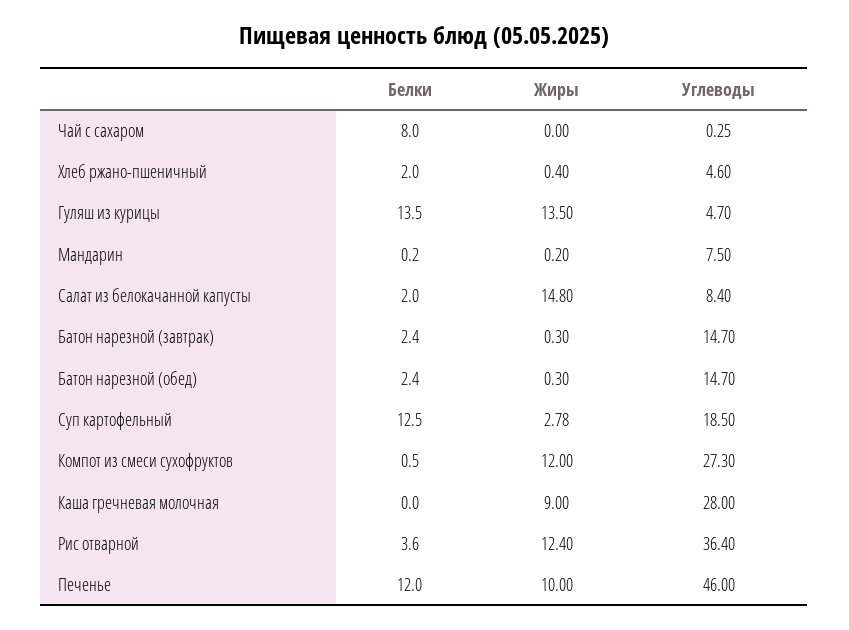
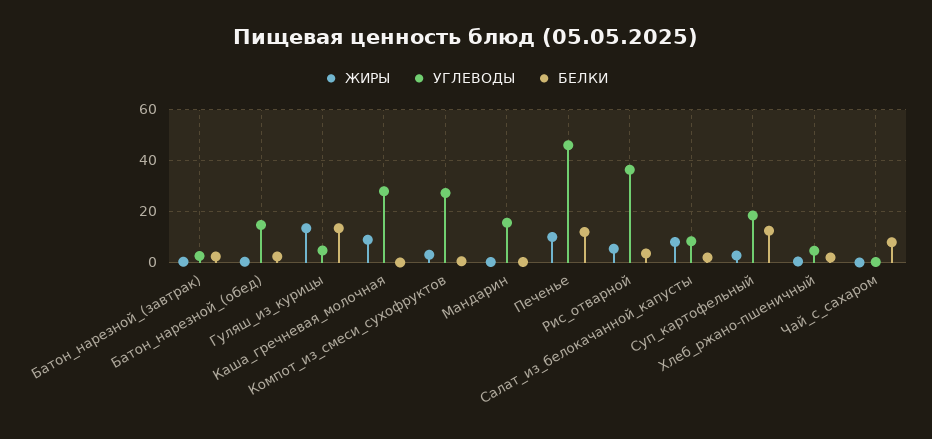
  {
    "Белки": {
      "Чай с сахаром": 8,
      "Хлеб ржано-пшеничный": 2,
      "Гуляш из курицы": 13.5,
      "Мандарин": 0.2,
      "Салат из белокачанной капусты": 2,
      "Батон нарезной (завтрак)": 2.4,
      "Батон нарезной (обед)": 2.4,
      "Суп картофельный": 12.5,
      "Компот из смеси сухофруктов": 0.5,
      "Каша гречневая молочная": 0,
      "Рис отварной": 3.6,
      "Печенье": 12
    },
    "Жиры": {
      "Чай с сахаром": 0,
      "Хлеб ржано-пшеничный": 0.4,
      "Гуляш из курицы": 13.5,
      "Мандарин": 0.2,
-     "Салат из белокачанной капусты": 14.8,
+     "Салат из белокачанной капусты": 7.5,
      "Батон нарезной (завтрак)": 0.3,
      "Батон нарезной (обед)": 0.3,
      "Суп картофельный": 2.78,
-     "Компот из смеси сухофруктов": 12,
+     "Компот из смеси сухофруктов": 2.5,
      "Каша гречневая молочная": 9,
-     "Рис отварной": 12.4,
+     "Рис отварной": 5,
      "Печенье": 10
    },
    "Углеводы": {
      "Чай с сахаром": 0.25,
      "Хлеб ржано-пшеничный": 4.6,
      "Гуляш из курицы": 4.7,
-     "Мандарин": 7.5,
+     "Мандарин": 15,
      "Салат из белокачанной капусты": 8.4,
-     "Батон нарезной (завтрак)": 14.7,
+     "Батон нарезной (завтрак)": 2.5,
      "Батон нарезной (обед)": 14.7,
      "Суп картофельный": 18.5,
      "Компот из смеси сухофруктов": 27.3,
      "Каша гречневая молочная": 28,
      "Рис отварной": 36.4,
      "Печенье": 46
    }
  }

